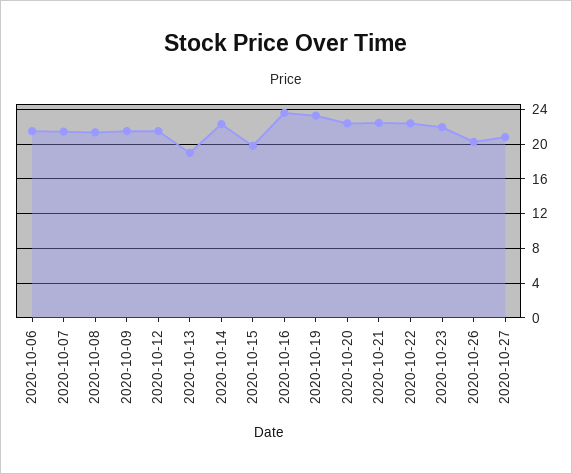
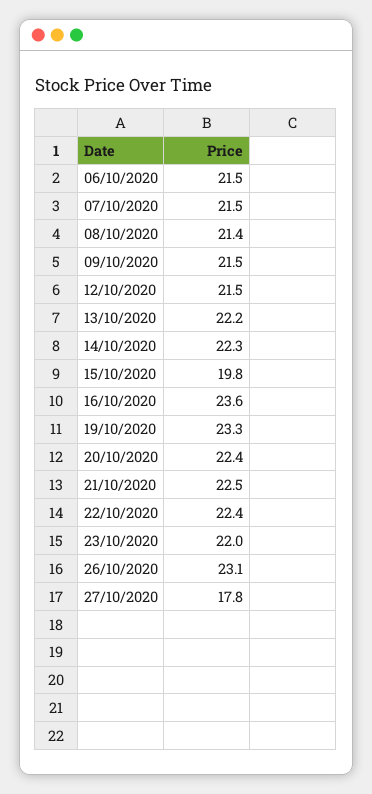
  {
    "2020-10-06": 21.5,
    "2020-10-07": 21.5,
    "2020-10-08": 21.4,
    "2020-10-09": 21.5,
    "2020-10-12": 21.5,
-   "2020-10-13": 19,
+   "2020-10-13": 22.2,
    "2020-10-14": 22.3,
    "2020-10-15": 19.8,
    "2020-10-16": 23.6,
    "2020-10-19": 23.3,
    "2020-10-20": 22.4,
    "2020-10-21": 22.5,
    "2020-10-22": 22.4,
    "2020-10-23": 22,
-   "2020-10-26": 20,
+   "2020-10-26": 23.1,
-   "2020-10-27": 21
+   "2020-10-27": 17.8
  }

